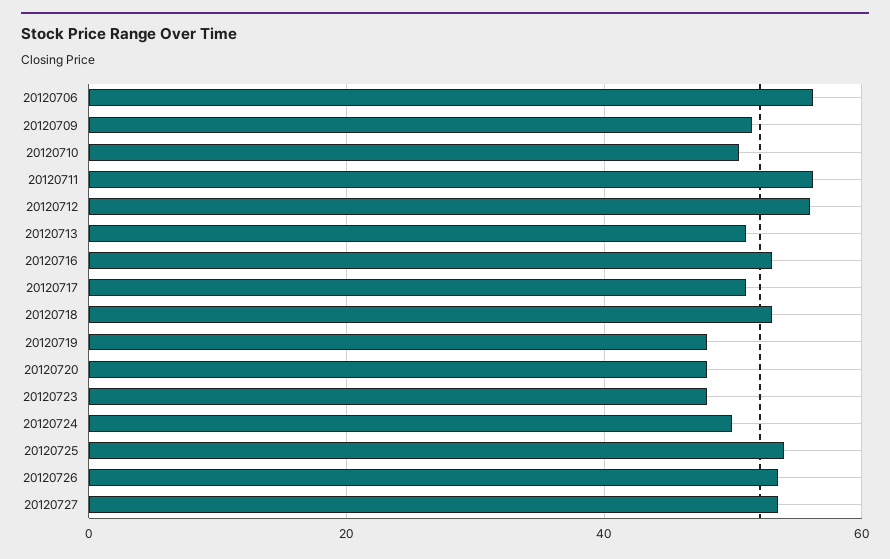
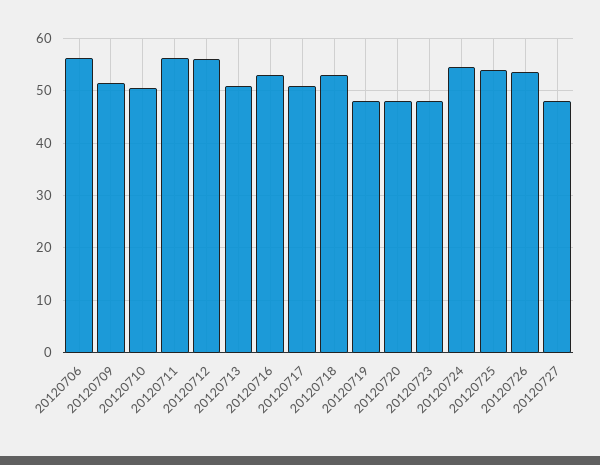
  {
    "20120706": 56,
    "20120709": 52,
    "20120710": 50,
    "20120711": 56,
    "20120712": 56,
    "20120713": 52,
    "20120716": 54,
    "20120717": 52,
    "20120718": 54,
    "20120719": 48,
    "20120720": 48,
    "20120723": 48,
-   "20120724": 50,
+   "20120724": 54,
    "20120725": 54,
    "20120726": 54,
-   "20120727": 54
+   "20120727": 48
  }

